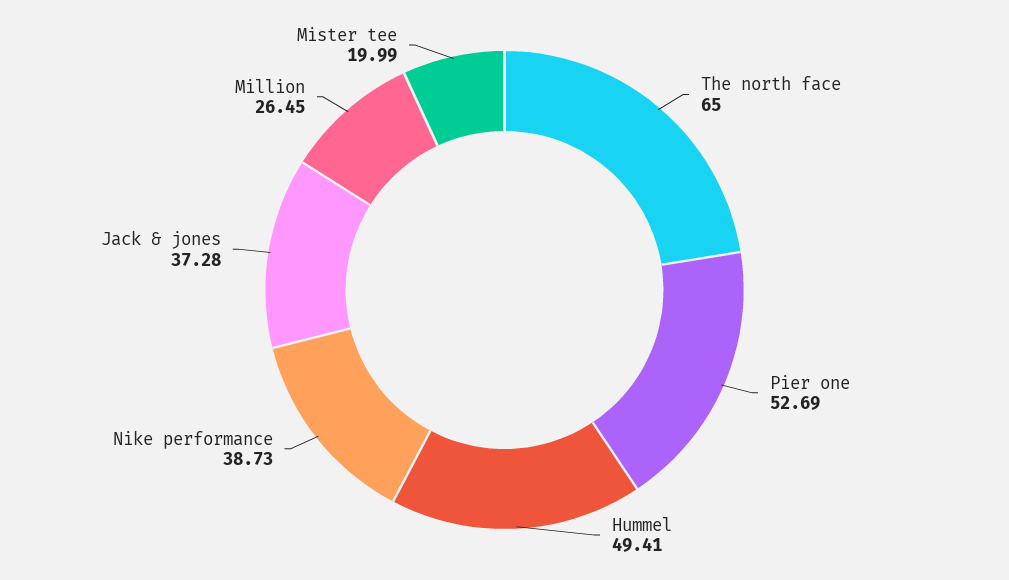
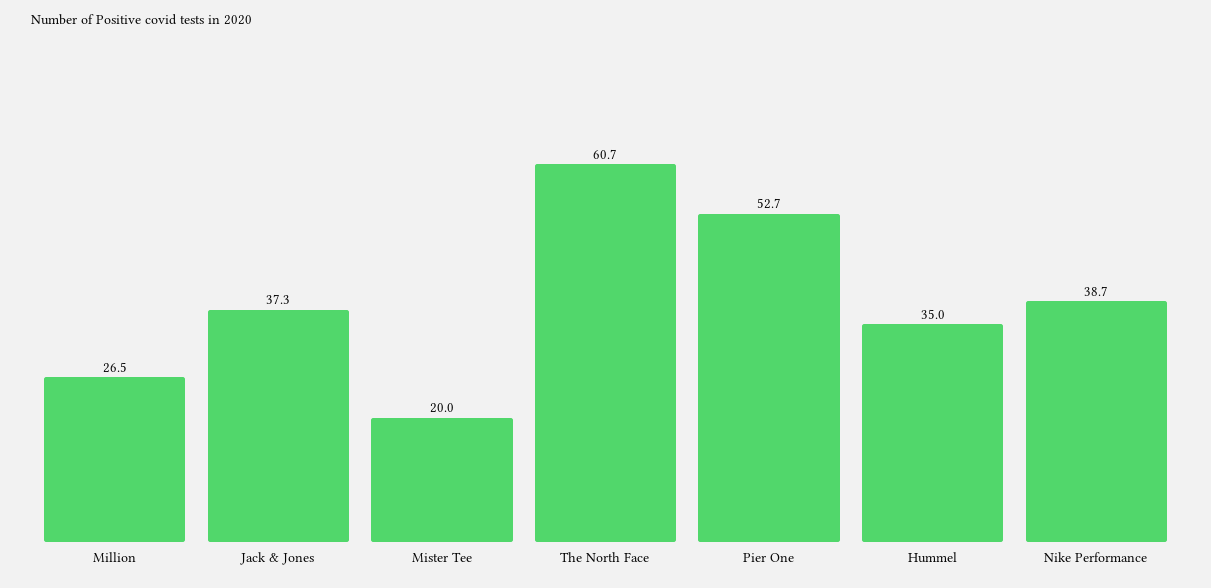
  {
-   "The north face": 65,
+   "The north face": 60.7,
    "Pier one": 52.69,
-   "Hummel": 49.41,
+   "Hummel": 35,
    "Nike performance": 38.73,
    "Jack & jones": 37.28,
    "Million": 26.45,
    "Mister tee": 19.99
  }

